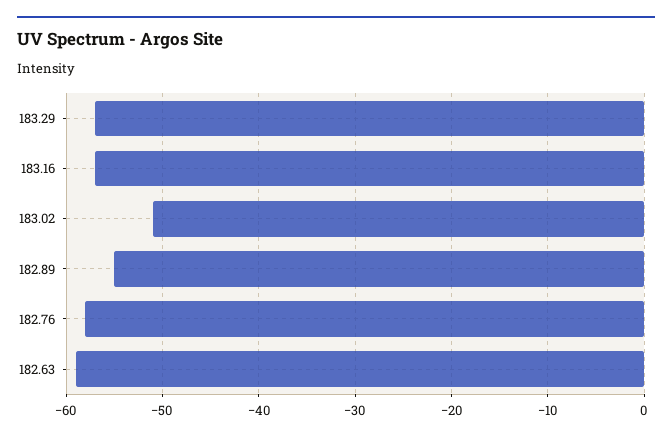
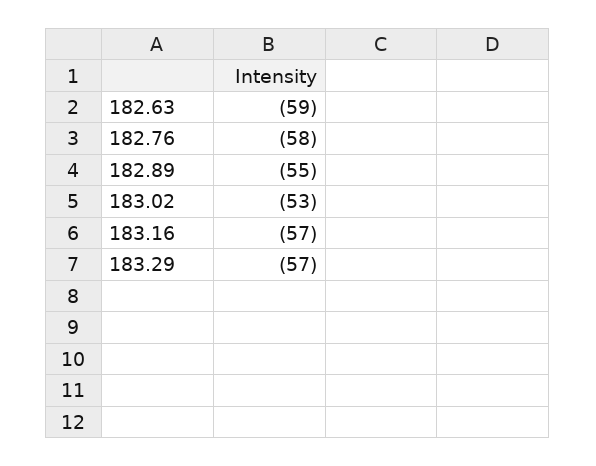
  {
    "183.29": -57,
    "183.16": -57,
-   "183.02": -51,
+   "183.02": -53,
    "182.89": -55,
    "182.76": -58,
    "182.63": -59
  }

